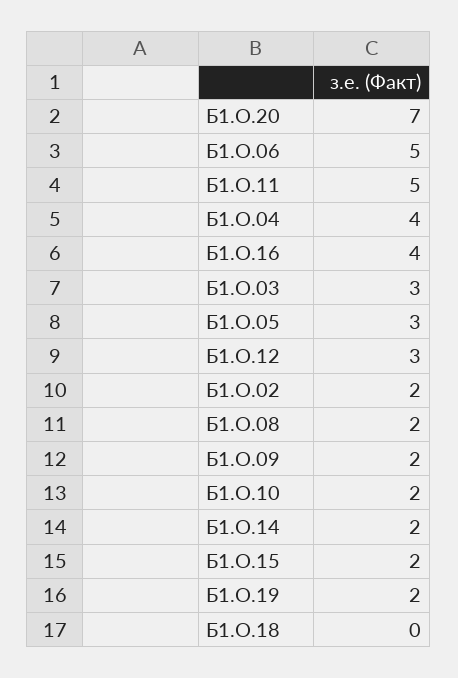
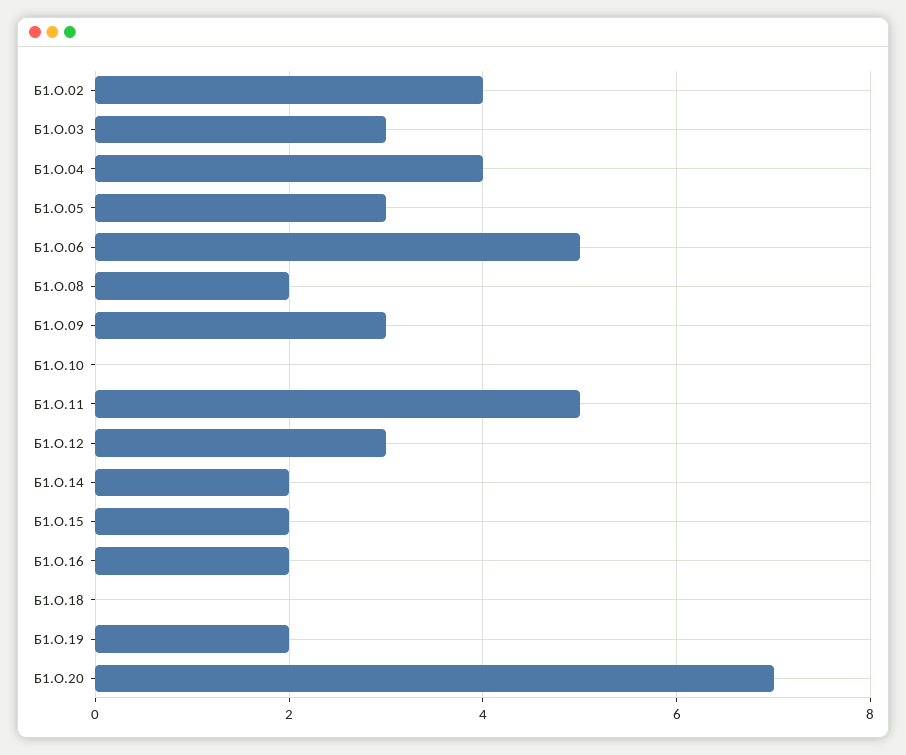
  {
    "Б1.О.20": 7,
    "Б1.О.06": 5,
    "Б1.О.11": 5,
    "Б1.О.04": 4,
-   "Б1.О.16": 4,
+   "Б1.О.16": 2,
    "Б1.О.03": 3,
    "Б1.О.05": 3,
    "Б1.О.12": 3,
-   "Б1.О.02": 2,
+   "Б1.О.02": 4,
    "Б1.О.08": 2,
-   "Б1.О.09": 2,
+   "Б1.О.09": 3,
-   "Б1.О.10": 2,
+   "Б1.О.10": 0,
    "Б1.О.14": 2,
    "Б1.О.15": 2,
    "Б1.О.19": 2,
    "Б1.О.18": 0
  }

